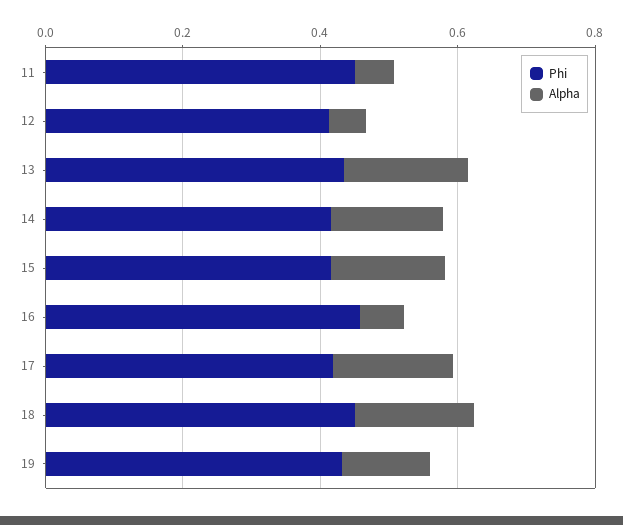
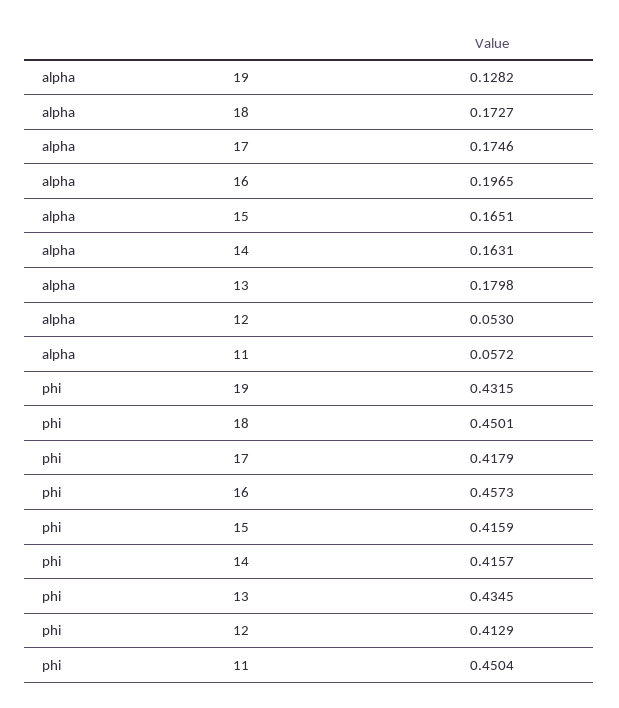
  {
    "Phi": {
      "11": 0.4504,
      "12": 0.4129,
      "13": 0.4345,
      "14": 0.4157,
      "15": 0.4159,
      "16": 0.4573,
      "17": 0.4179,
      "18": 0.4501,
      "19": 0.4315
    },
    "Alpha": {
      "11": 0.0572,
      "12": 0.053,
      "13": 0.1798,
      "14": 0.1631,
      "15": 0.1651,
-     "16": 0.05,
+     "16": 0.1965,
      "17": 0.1746,
      "18": 0.1727,
      "19": 0.1282
    }
  }

